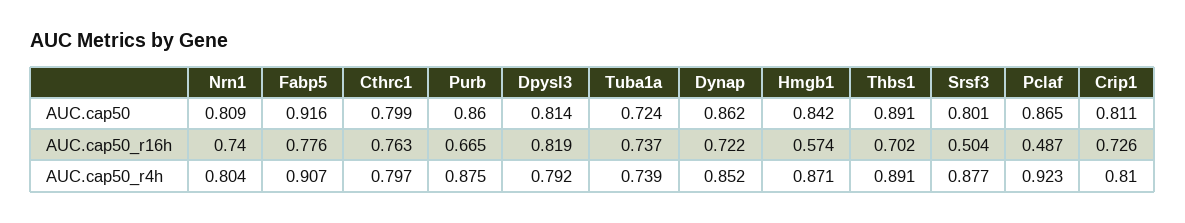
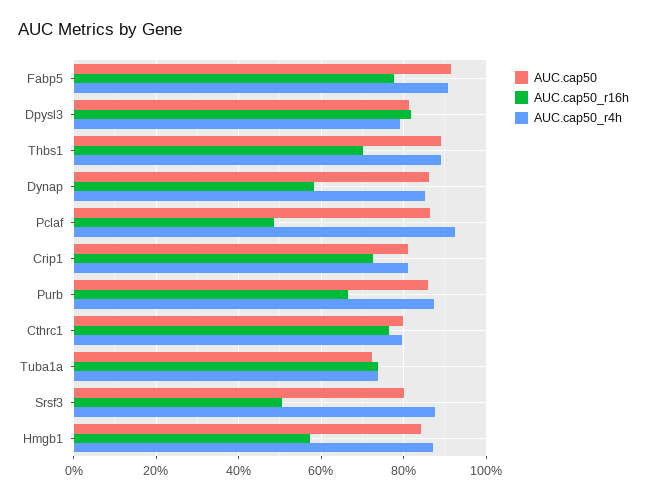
  {
    "AUC.cap50": {
-     "Nrn1": 0.809,
      "Fabp5": 0.916,
      "Cthrc1": 0.799,
      "Purb": 0.86,
      "Dpysl3": 0.814,
      "Tuba1a": 0.724,
      "Dynap": 0.862,
      "Hmgb1": 0.842,
      "Thbs1": 0.891,
      "Srsf3": 0.801,
      "Pclaf": 0.865,
      "Crip1": 0.811
    },
    "AUC.cap50_r16h": {
-     "Nrn1": 0.74,
      "Fabp5": 0.776,
      "Cthrc1": 0.763,
      "Purb": 0.665,
      "Dpysl3": 0.819,
      "Tuba1a": 0.737,
-     "Dynap": 0.722,
+     "Dynap": 0.58,
      "Hmgb1": 0.574,
      "Thbs1": 0.702,
      "Srsf3": 0.504,
      "Pclaf": 0.487,
      "Crip1": 0.726
    },
    "AUC.cap50_r4h": {
-     "Nrn1": 0.804,
      "Fabp5": 0.907,
      "Cthrc1": 0.797,
      "Purb": 0.875,
      "Dpysl3": 0.792,
      "Tuba1a": 0.739,
      "Dynap": 0.852,
      "Hmgb1": 0.871,
      "Thbs1": 0.891,
      "Srsf3": 0.877,
      "Pclaf": 0.923,
      "Crip1": 0.81
    }
  }

